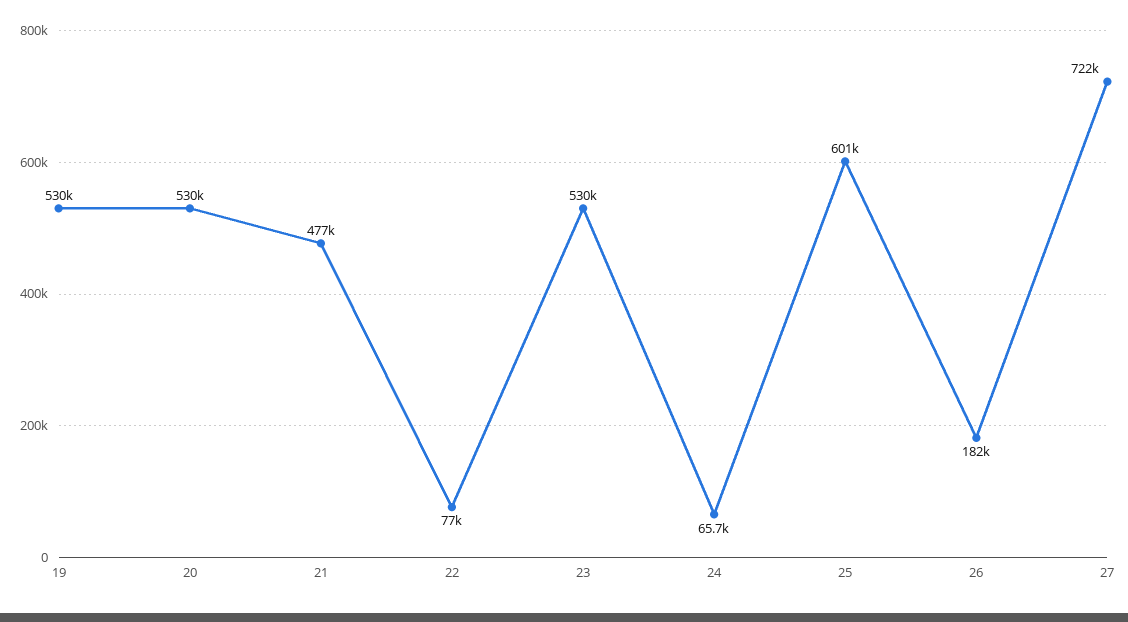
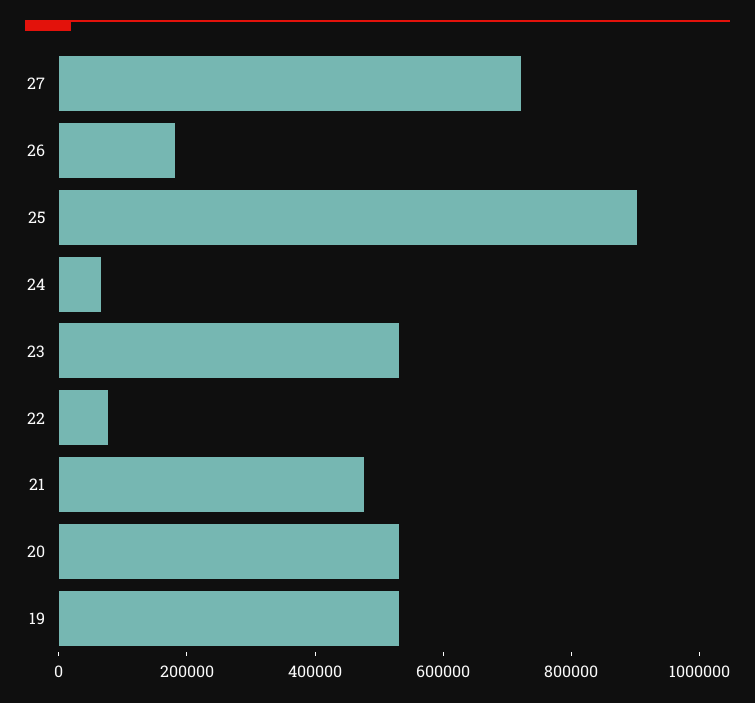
  {
    "19": 530000,
    "20": 530000,
    "21": 477000,
    "22": 77000,
    "23": 530000,
    "24": 65700,
-   "25": 601000,
+   "25": 900000,
    "26": 182000,
    "27": 722000
  }

